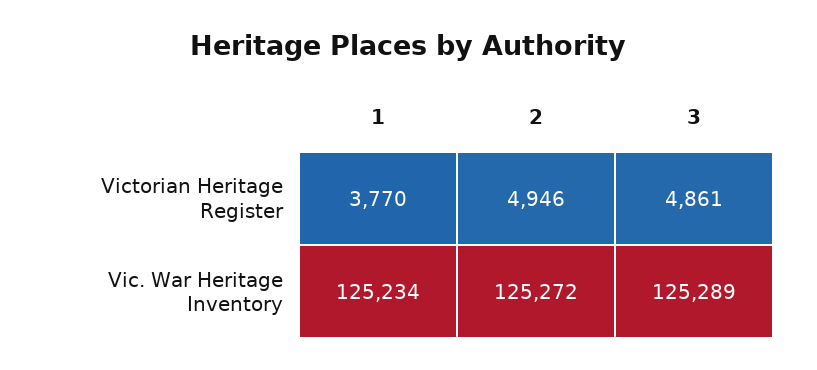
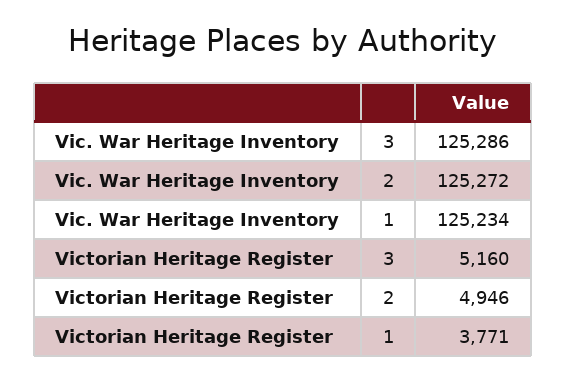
  {
    "1": {
-     "Victorian Heritage Register": 3770,
+     "Victorian Heritage Register": 3771,
      "Vic. War Heritage Inventory": 125234
    },
    "2": {
      "Victorian Heritage Register": 4946,
      "Vic. War Heritage Inventory": 125272
    },
    "3": {
-     "Victorian Heritage Register": 4861,
+     "Victorian Heritage Register": 5160,
-     "Vic. War Heritage Inventory": 125289
+     "Vic. War Heritage Inventory": 125286
    }
  }

